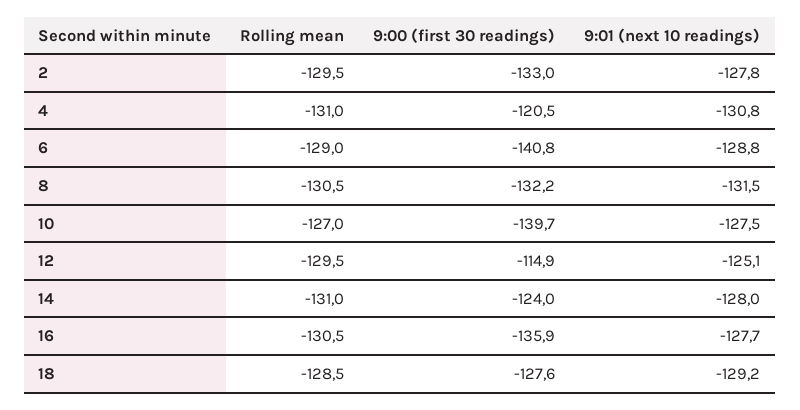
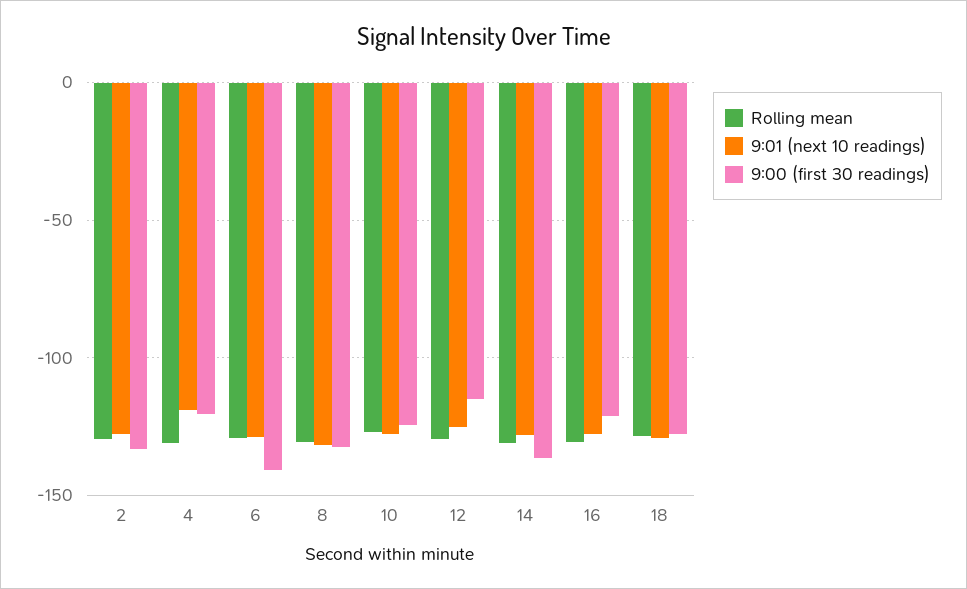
  {
    "Rolling mean": {
      "2": -129.5,
      "4": -131,
      "6": -129,
      "8": -130.5,
      "10": -127,
      "12": -129.5,
      "14": -131,
      "16": -130.5,
      "18": -128.5
    },
    "9:00 (first 30 readings)": {
      "2": -133,
      "4": -120.5,
      "6": -140.8,
      "8": -132.2,
-     "10": -139.7,
+     "10": -125,
      "12": -114.9,
-     "14": -124,
+     "14": -135,
-     "16": -135.9,
+     "16": -120,
      "18": -127.6
    },
    "9:01 (next 10 readings)": {
      "2": -127.8,
-     "4": -130.8,
+     "4": -120,
      "6": -128.8,
      "8": -131.5,
      "10": -127.5,
      "12": -125.1,
      "14": -128,
      "16": -127.7,
      "18": -129.2
    }
  }

